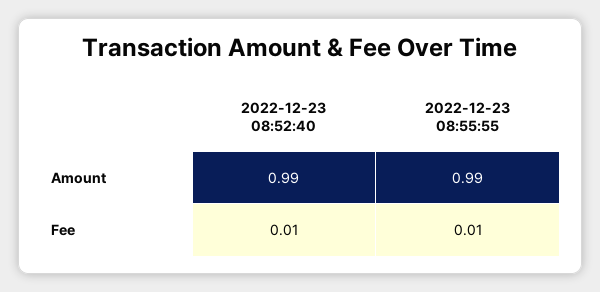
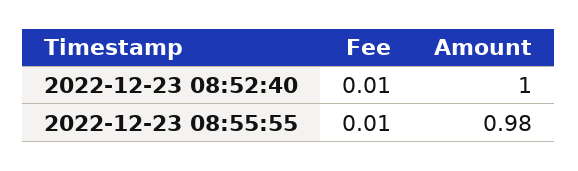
  {
    "2022-12-23 08:52:40": {
-     "Amount": 0.99,
+     "Amount": 1,
      "Fee": 0.01
    },
    "2022-12-23 08:55:55": {
-     "Amount": 0.99,
+     "Amount": 0.98,
      "Fee": 0.01
    }
  }

